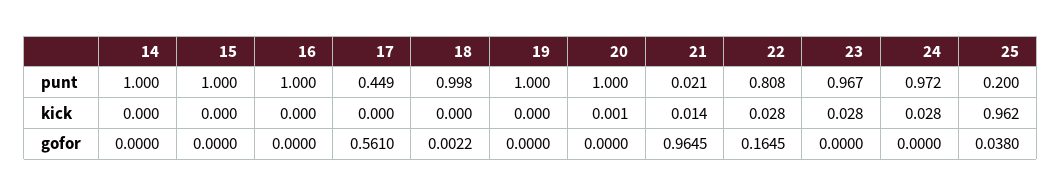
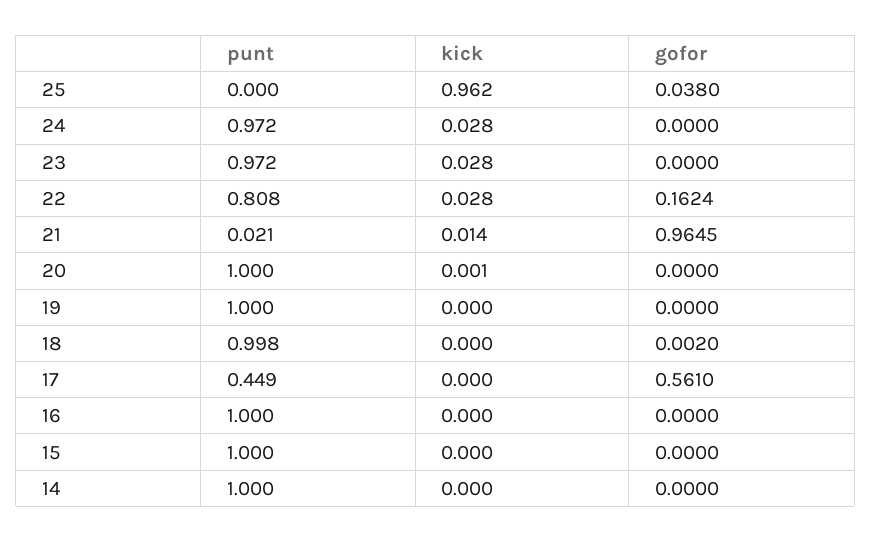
  {
    "14": {
      "punt": 1,
      "kick": 0,
      "gofor": 0
    },
    "15": {
      "punt": 1,
      "kick": 0,
      "gofor": 0
    },
    "16": {
      "punt": 1,
      "kick": 0,
      "gofor": 0
    },
    "17": {
      "punt": 0.449,
      "kick": 0,
      "gofor": 0.561
    },
    "18": {
      "punt": 0.998,
      "kick": 0,
-     "gofor": 0.0022
+     "gofor": 0.002
    },
    "19": {
      "punt": 1,
      "kick": 0,
      "gofor": 0
    },
    "20": {
      "punt": 1,
      "kick": 0.001,
      "gofor": 0
    },
    "21": {
      "punt": 0.021,
      "kick": 0.014,
      "gofor": 0.9645
    },
    "22": {
      "punt": 0.808,
      "kick": 0.028,
-     "gofor": 0.1645
+     "gofor": 0.1624
    },
    "23": {
-     "punt": 0.967,
+     "punt": 0.972,
      "kick": 0.028,
      "gofor": 0
    },
    "24": {
      "punt": 0.972,
      "kick": 0.028,
      "gofor": 0
    },
    "25": {
-     "punt": 0.2,
+     "punt": 0,
      "kick": 0.962,
      "gofor": 0.038
    }
  }

